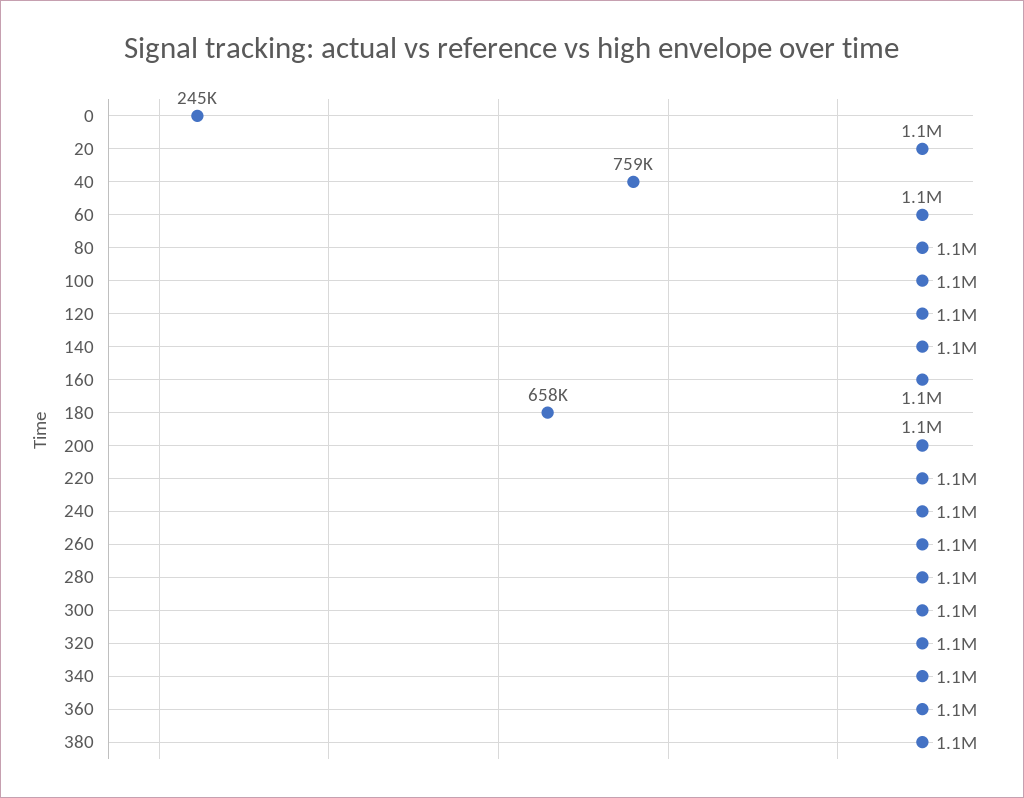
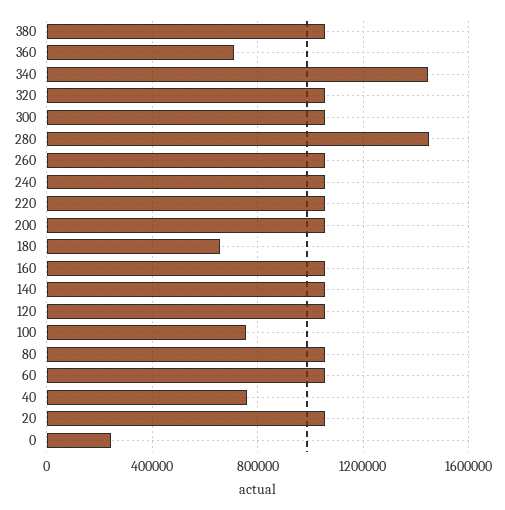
  {
    "0": 245000,
    "20": 1100000,
    "40": 759000,
    "60": 1100000,
    "80": 1100000,
-   "100": 1100000,
+   "100": 750000,
    "120": 1100000,
    "140": 1100000,
    "160": 1100000,
    "180": 658000,
    "200": 1100000,
    "220": 1100000,
    "240": 1100000,
    "260": 1100000,
-   "280": 1100000,
+   "280": 1450000,
    "300": 1100000,
    "320": 1100000,
-   "340": 1100000,
+   "340": 1450000,
-   "360": 1100000,
+   "360": 700000,
    "380": 1100000
  }

